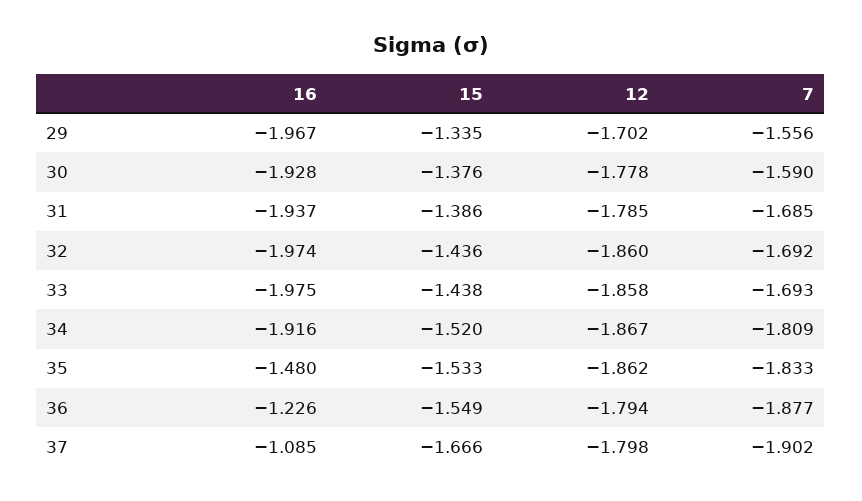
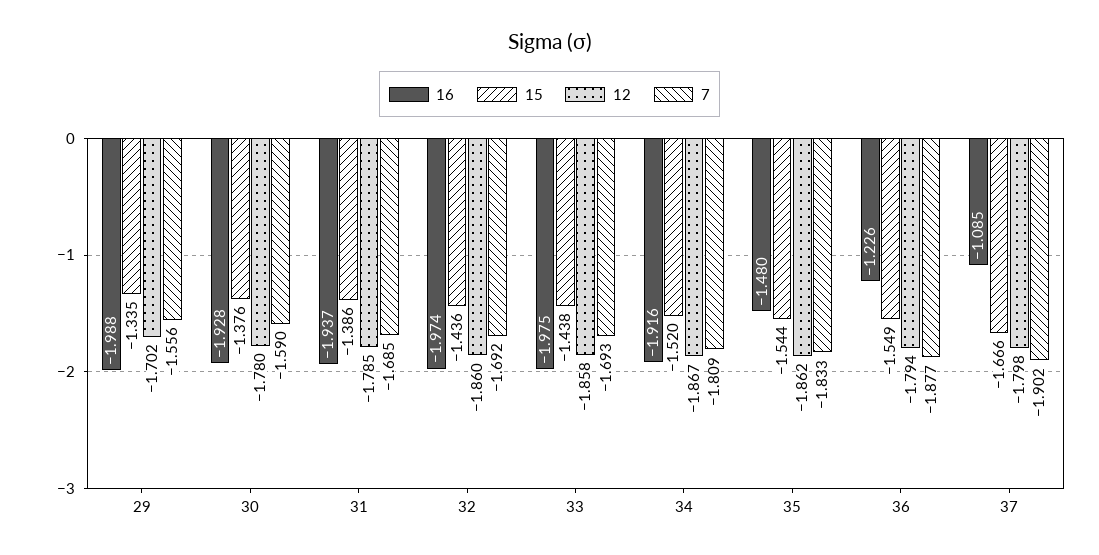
  {
    "16": {
-     "29": -1.967,
+     "29": -1.988,
      "30": -1.928,
      "31": -1.937,
      "32": -1.974,
      "33": -1.975,
      "34": -1.916,
      "35": -1.48,
      "36": -1.226,
      "37": -1.085
    },
    "15": {
      "29": -1.335,
      "30": -1.376,
      "31": -1.386,
      "32": -1.436,
      "33": -1.438,
      "34": -1.52,
-     "35": -1.533,
+     "35": -1.544,
      "36": -1.549,
      "37": -1.666
    },
    "12": {
      "29": -1.702,
-     "30": -1.778,
+     "30": -1.78,
      "31": -1.785,
      "32": -1.86,
      "33": -1.858,
      "34": -1.867,
      "35": -1.862,
      "36": -1.794,
      "37": -1.798
    },
    "7": {
      "29": -1.556,
      "30": -1.59,
      "31": -1.685,
      "32": -1.692,
      "33": -1.693,
      "34": -1.809,
      "35": -1.833,
      "36": -1.877,
      "37": -1.902
    }
  }

